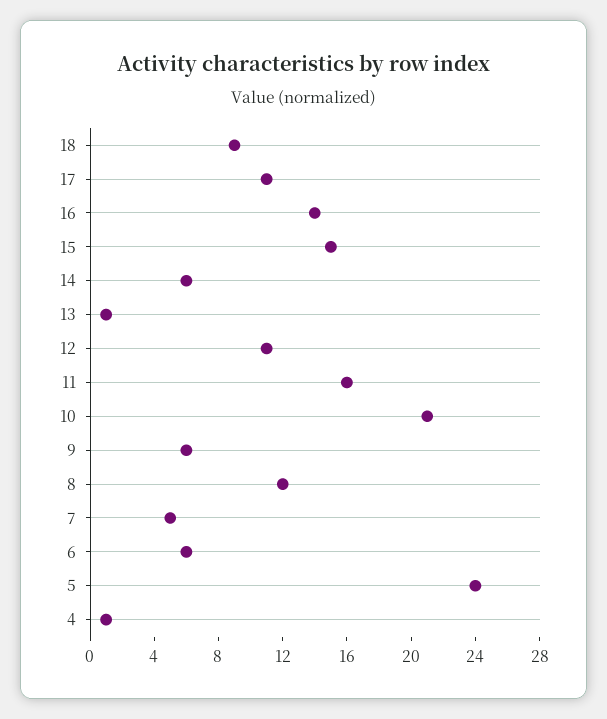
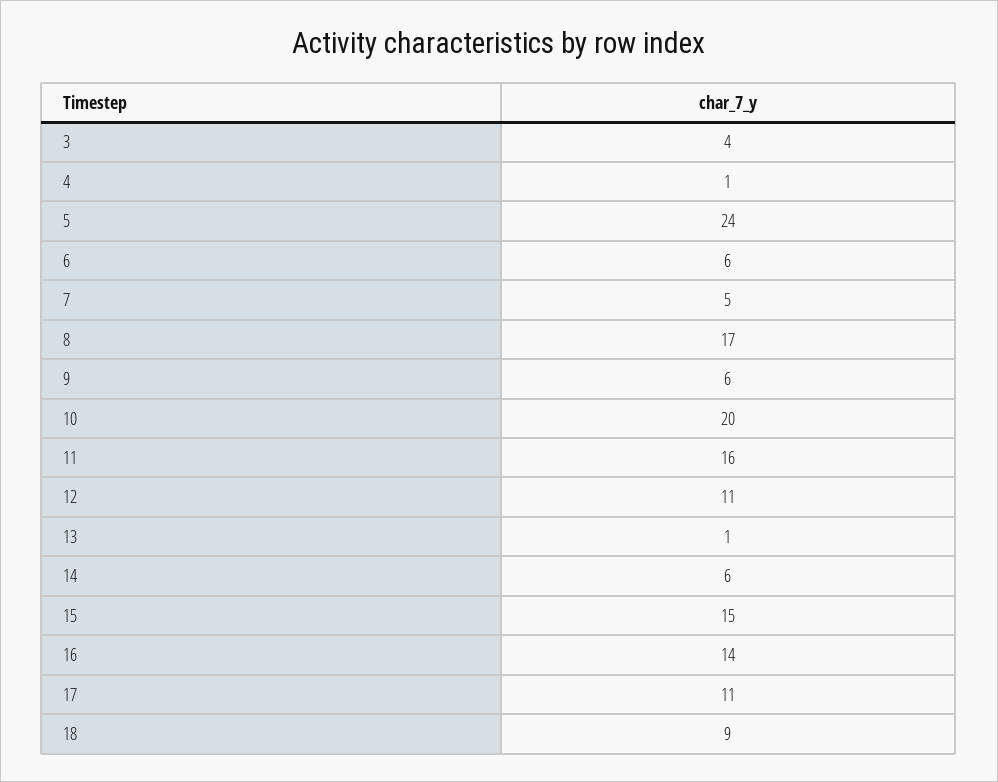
  {
    "18": 9,
    "17": 11,
    "16": 14,
    "15": 15,
    "14": 6,
    "13": 1,
    "12": 11,
    "11": 16,
-   "10": 21,
+   "10": 20,
    "9": 6,
-   "8": 12,
+   "8": 17,
    "7": 5,
    "6": 6,
    "5": 24,
-   "4": 1
+   "4": 1,
+   "3": 4
  }

